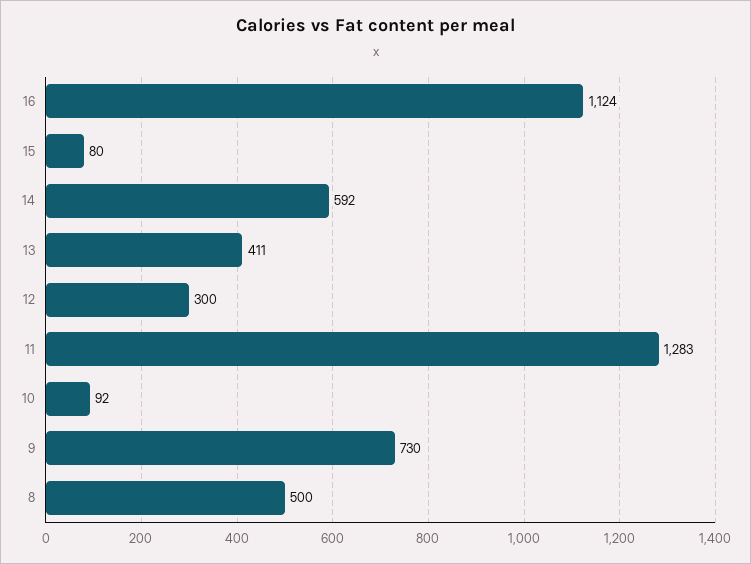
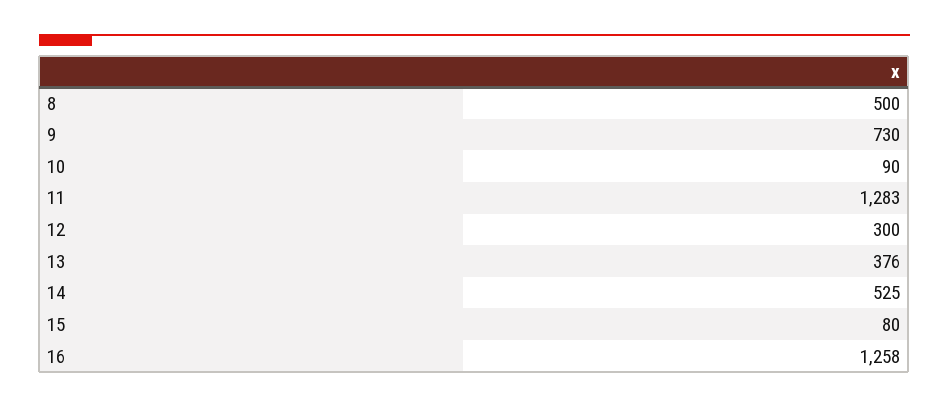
  {
-   "16": 1124,
+   "16": 1258,
    "15": 80,
-   "14": 592,
+   "14": 525,
-   "13": 411,
+   "13": 376,
    "12": 300,
    "11": 1283,
-   "10": 92,
+   "10": 90,
    "9": 730,
    "8": 500
  }

